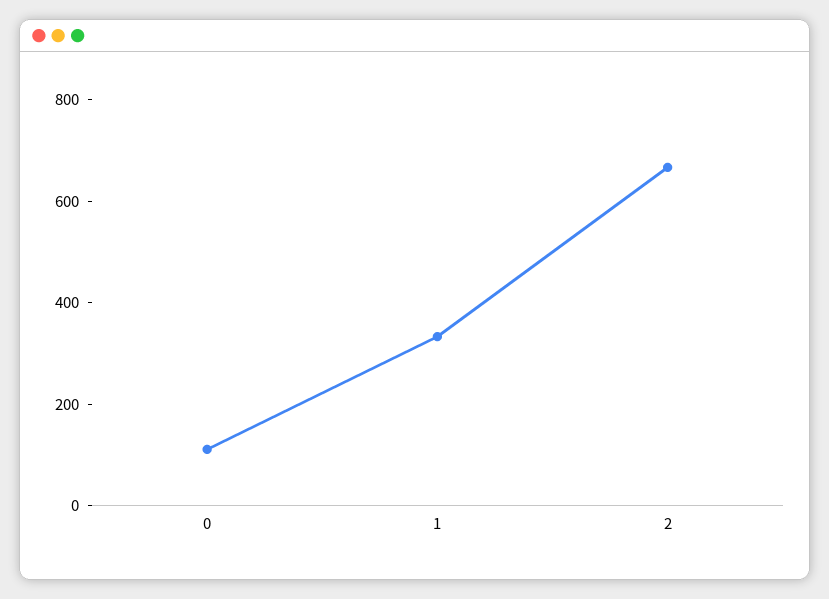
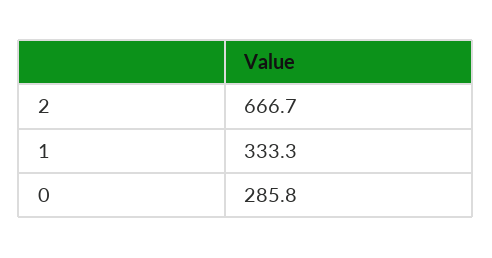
  {
-   "0": 100,
+   "0": 285.8,
    "1": 333.3,
    "2": 666.7
  }

